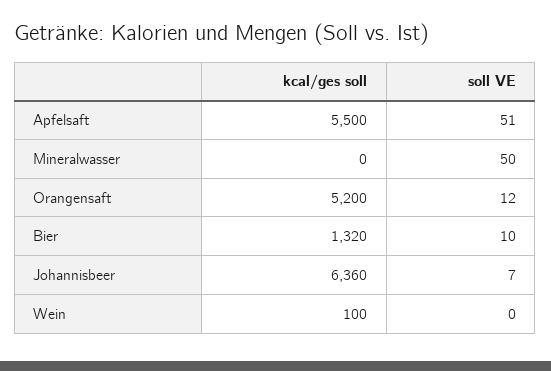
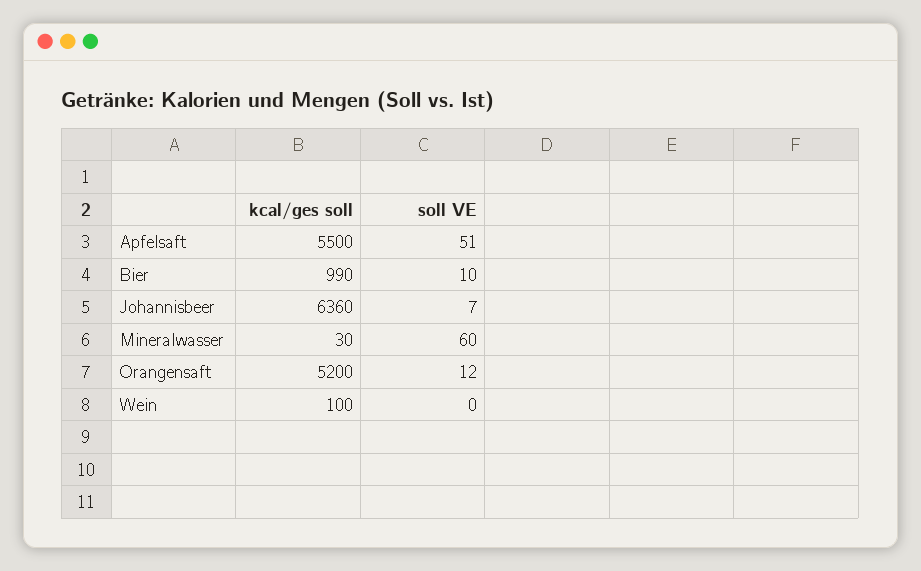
  {
    "kcal/ges soll": {
      "Apfelsaft": 5500,
-     "Mineralwasser": 0,
+     "Mineralwasser": 30,
      "Orangensaft": 5200,
-     "Bier": 1320,
+     "Bier": 990,
      "Johannisbeer": 6360,
      "Wein": 100
    },
    "soll VE": {
      "Apfelsaft": 51,
-     "Mineralwasser": 50,
+     "Mineralwasser": 60,
      "Orangensaft": 12,
      "Bier": 10,
      "Johannisbeer": 7,
      "Wein": 0
    }
  }

